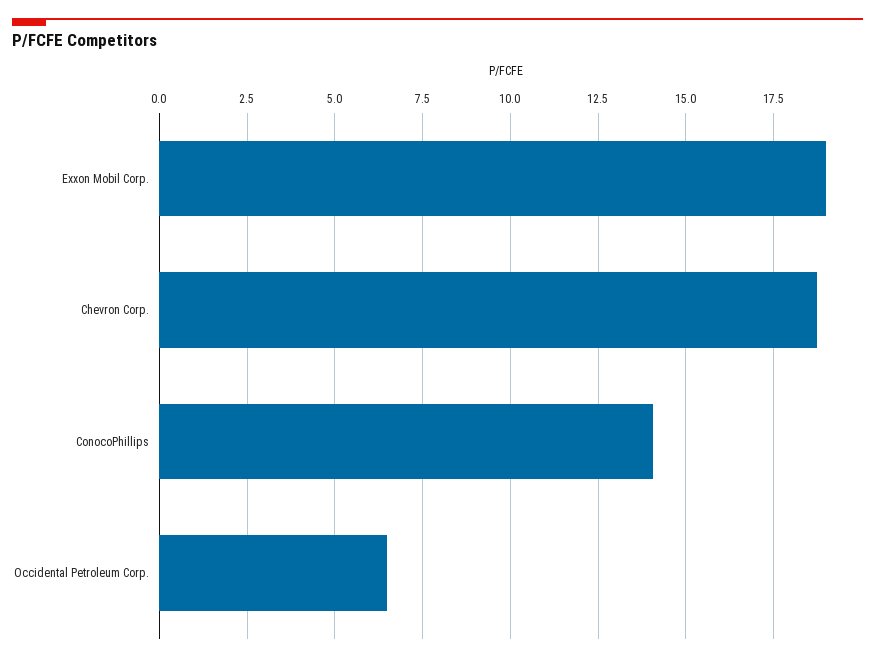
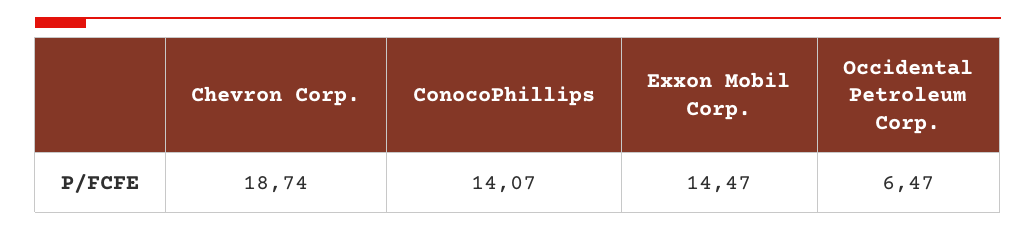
  {
-   "Exxon Mobil Corp.": 19,
+   "Exxon Mobil Corp.": 14.47,
    "Chevron Corp.": 18.74,
    "ConocoPhillips": 14.07,
    "Occidental Petroleum Corp.": 6.47
  }

